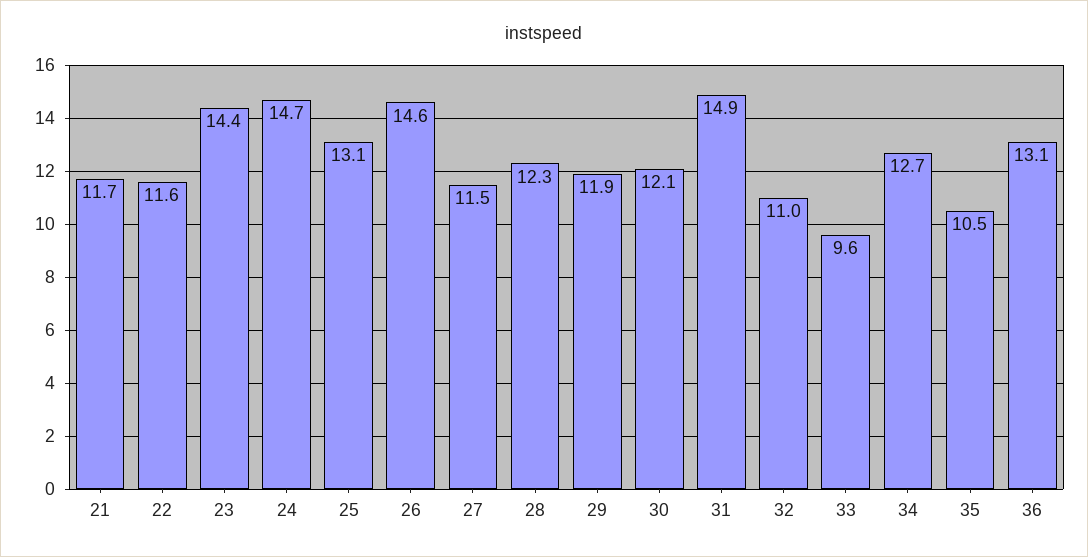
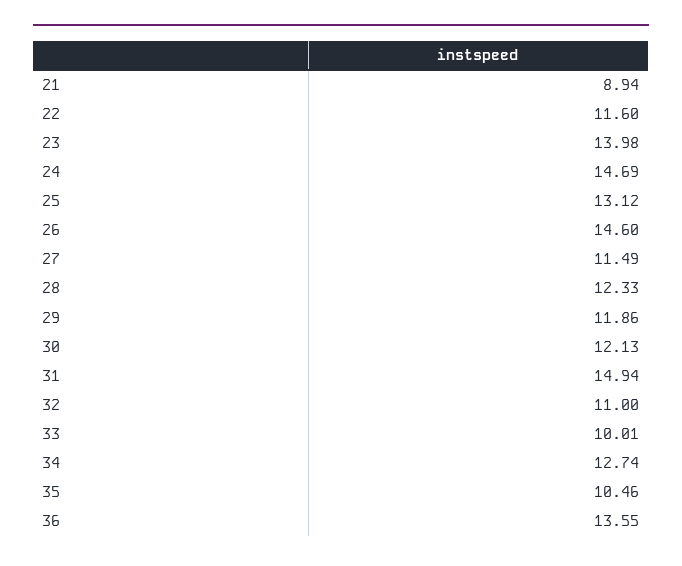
  {
-   "21": 11.7,
+   "21": 8.94,
    "22": 11.6,
-   "23": 14.4,
+   "23": 13.98,
    "24": 14.69,
    "25": 13.12,
    "26": 14.6,
    "27": 11.49,
    "28": 12.33,
    "29": 11.86,
    "30": 12.13,
    "31": 14.94,
    "32": 11,
-   "33": 9.6,
+   "33": 10.01,
    "34": 12.74,
    "35": 10.46,
-   "36": 13.1
+   "36": 13.55
  }

